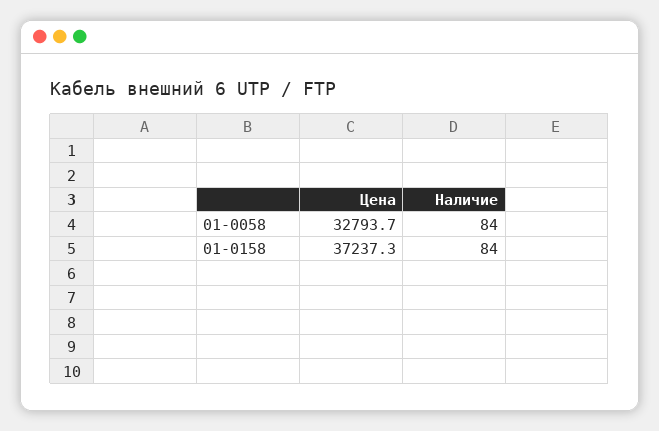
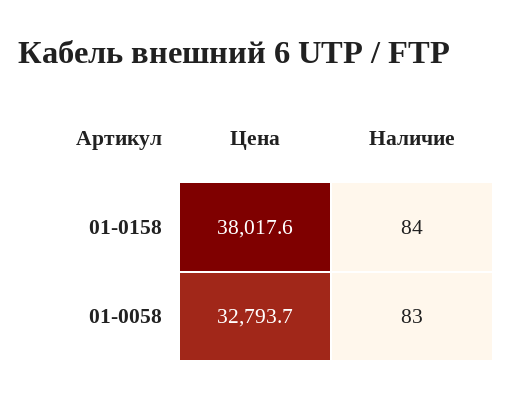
  {
    "Цена": {
      "01-0058": 32793.7,
-     "01-0158": 37237.3
+     "01-0158": 38017.6
    },
    "Наличие": {
-     "01-0058": 84,
+     "01-0058": 83,
      "01-0158": 84
    }
  }

